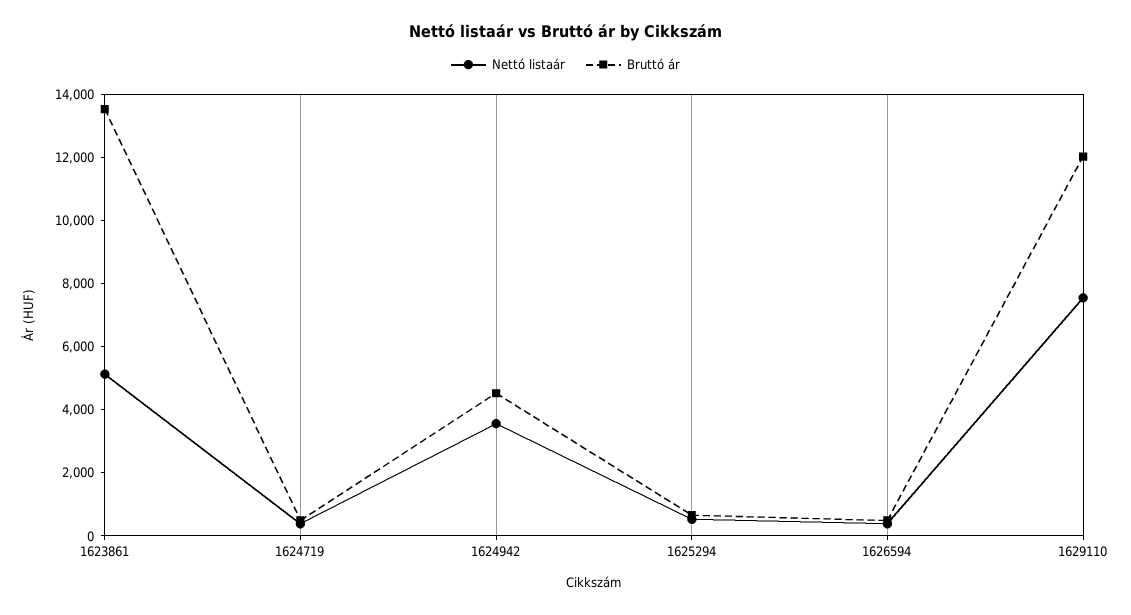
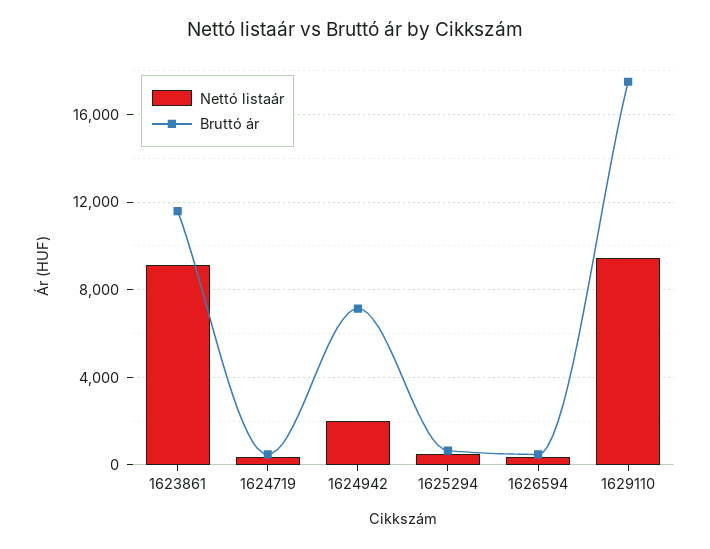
  {
    "Nettó listaár": {
-     "1623861": 5000,
+     "1623861": 9000,
      "1624719": 500,
-     "1624942": 3500,
+     "1624942": 2000,
      "1625294": 500,
      "1626594": 500,
-     "1629110": 7500
+     "1629110": 9500
    },
    "Bruttó ár": {
-     "1623861": 13500,
+     "1623861": 11500,
      "1624719": 500,
-     "1624942": 4500,
+     "1624942": 7000,
      "1625294": 500,
      "1626594": 500,
-     "1629110": 12000
+     "1629110": 17500
    }
  }

